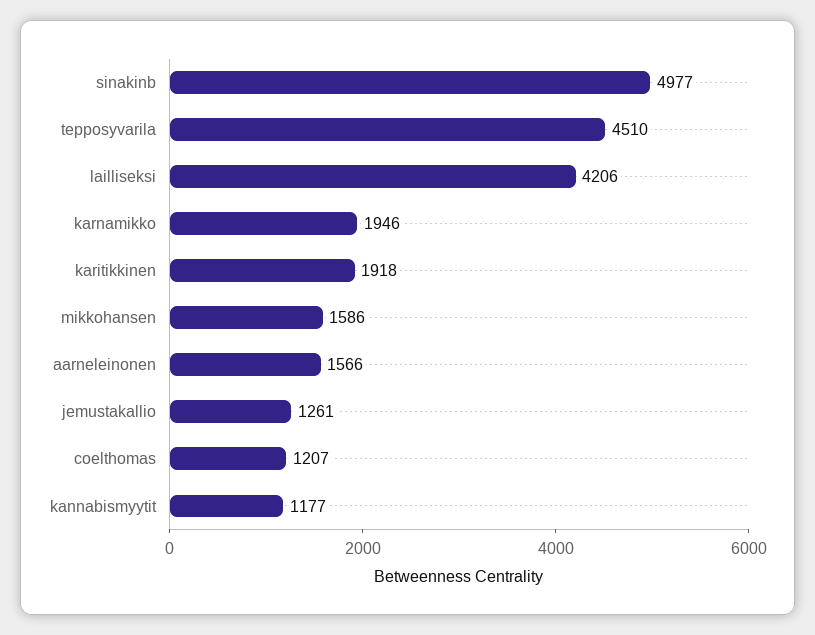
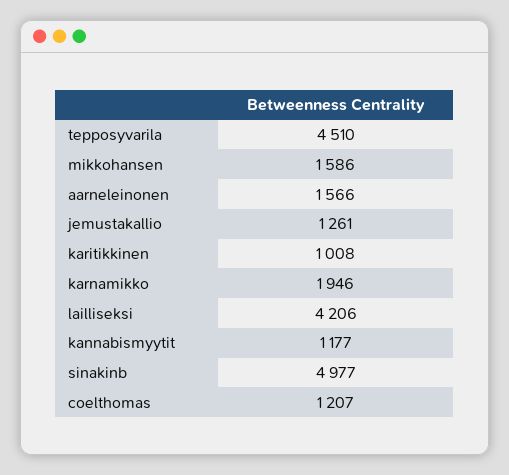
  {
    "sinakinb": 4977,
    "tepposyvarila": 4510,
    "lailliseksi": 4206,
    "karnamikko": 1946,
-   "karitikkinen": 1918,
+   "karitikkinen": 1008,
    "mikkohansen": 1586,
    "aarneleinonen": 1566,
    "jemustakallio": 1261,
    "coelthomas": 1207,
    "kannabismyytit": 1177
  }

